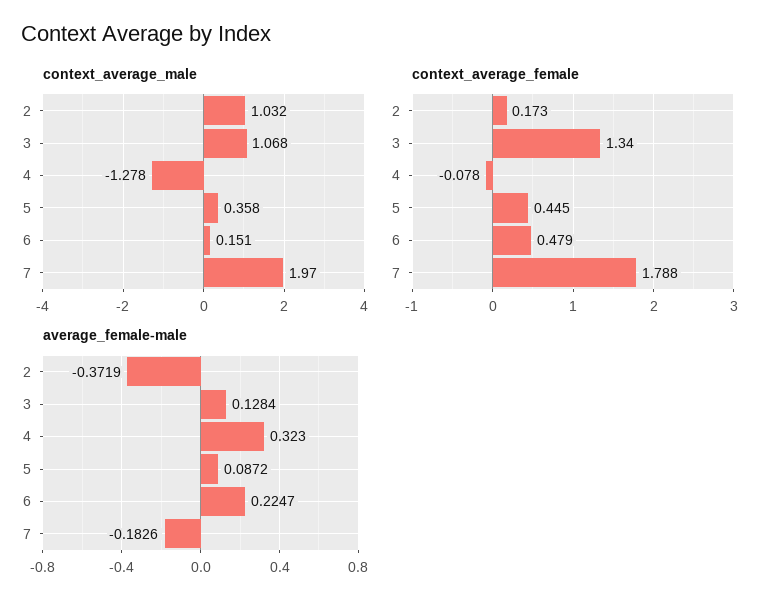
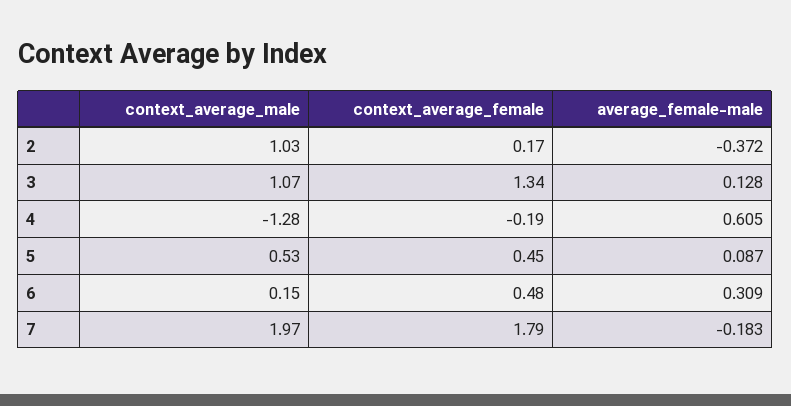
  {
    "context_average_male": {
      "2": 1.032,
      "3": 1.068,
      "4": -1.278,
-     "5": 0.358,
+     "5": 0.53,
      "6": 0.151,
      "7": 1.97
    },
    "context_average_female": {
      "2": 0.173,
      "3": 1.34,
-     "4": -0.078,
+     "4": -0.19,
      "5": 0.445,
      "6": 0.479,
      "7": 1.788
    },
    "average_female-male": {
      "2": -0.3719,
      "3": 0.1284,
-     "4": 0.323,
+     "4": 0.605,
      "5": 0.0872,
-     "6": 0.2247,
+     "6": 0.309,
      "7": -0.1826
    }
  }

